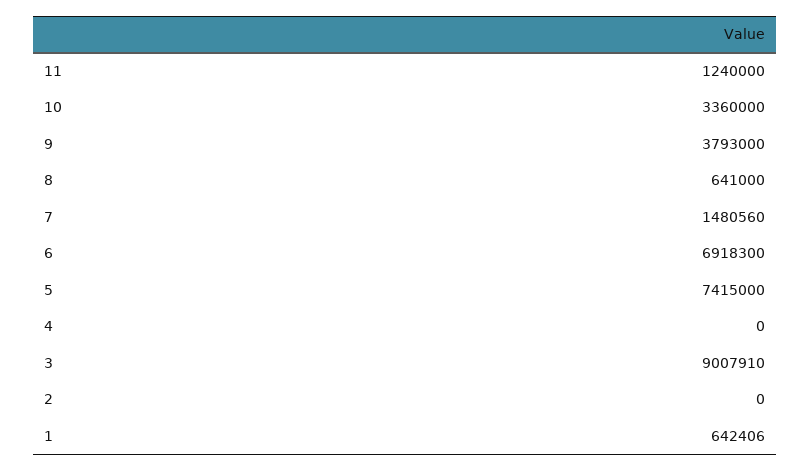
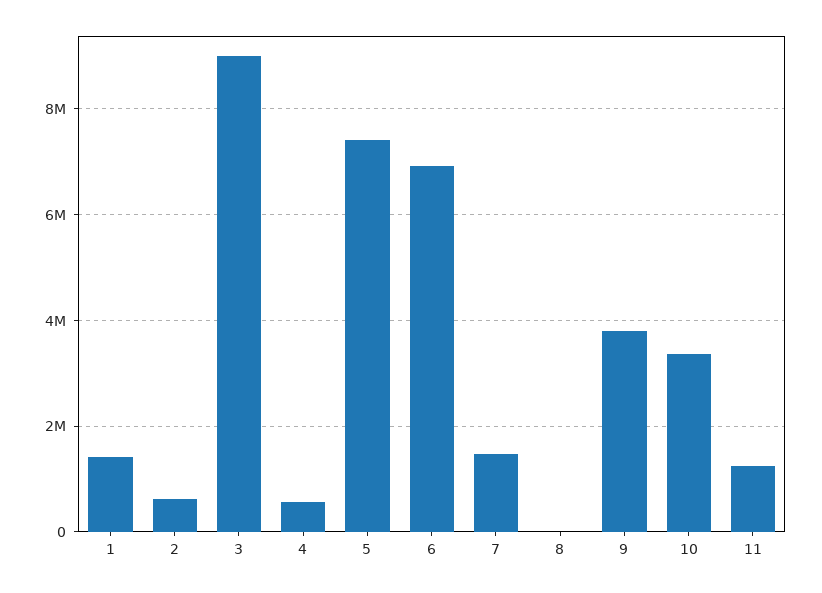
  {
    "11": 1240000,
    "10": 3360000,
    "9": 3793000,
-   "8": 641000,
+   "8": 0,
    "7": 1480560,
    "6": 6918300,
    "5": 7415000,
-   "4": 0,
+   "4": 600000,
    "3": 9007910,
-   "2": 0,
+   "2": 600000,
-   "1": 642406
+   "1": 1400000
  }

